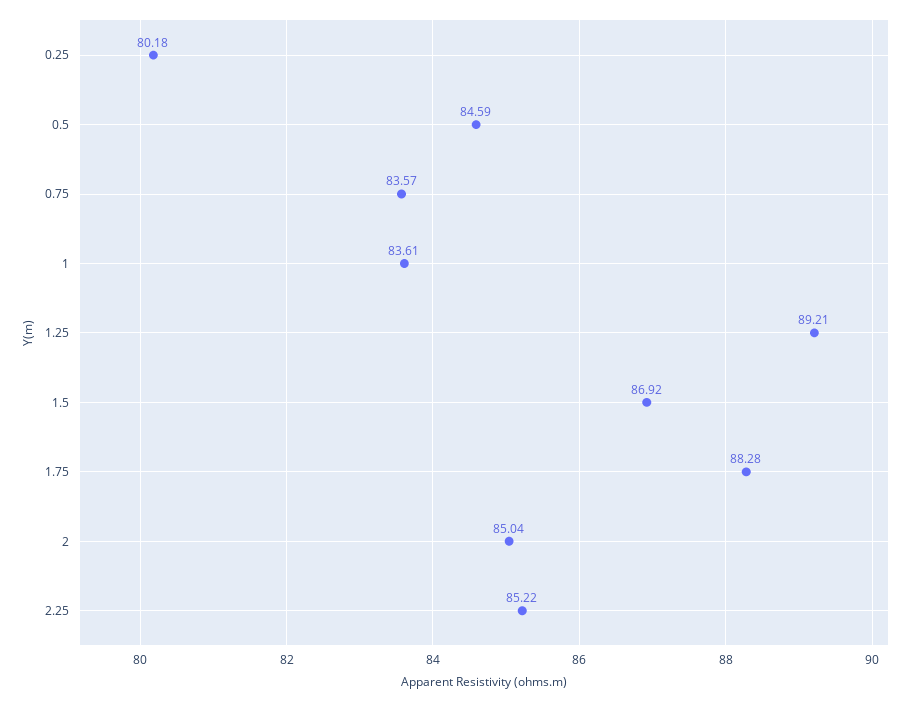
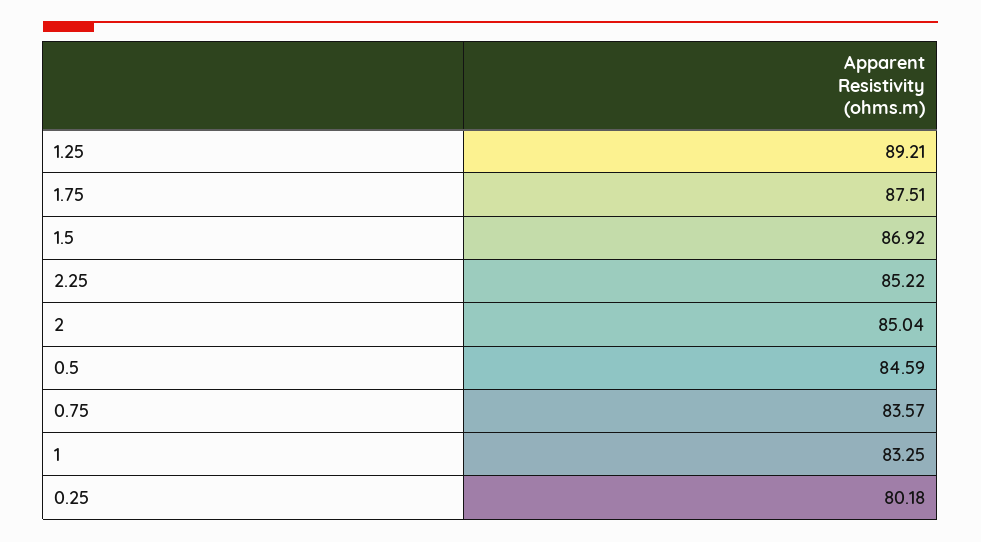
  {
    "0.25": 80.18,
    "0.5": 84.59,
    "0.75": 83.57,
-   "1": 83.61,
+   "1": 83.25,
    "1.25": 89.21,
    "1.5": 86.92,
-   "1.75": 88.28,
+   "1.75": 87.51,
    "2": 85.04,
    "2.25": 85.22
  }

